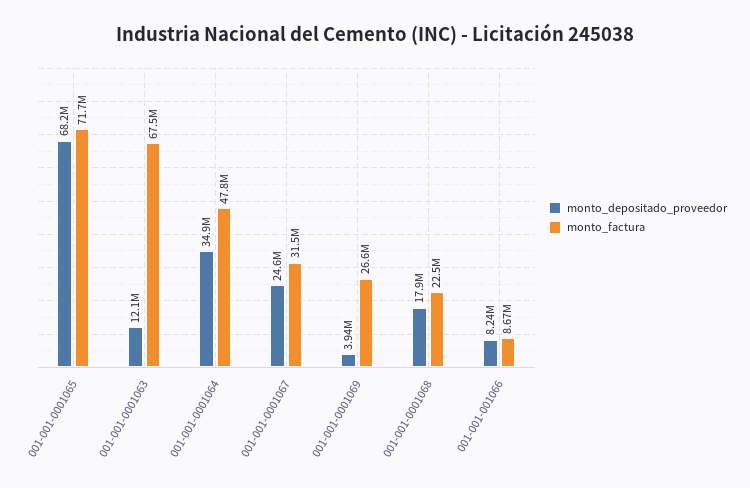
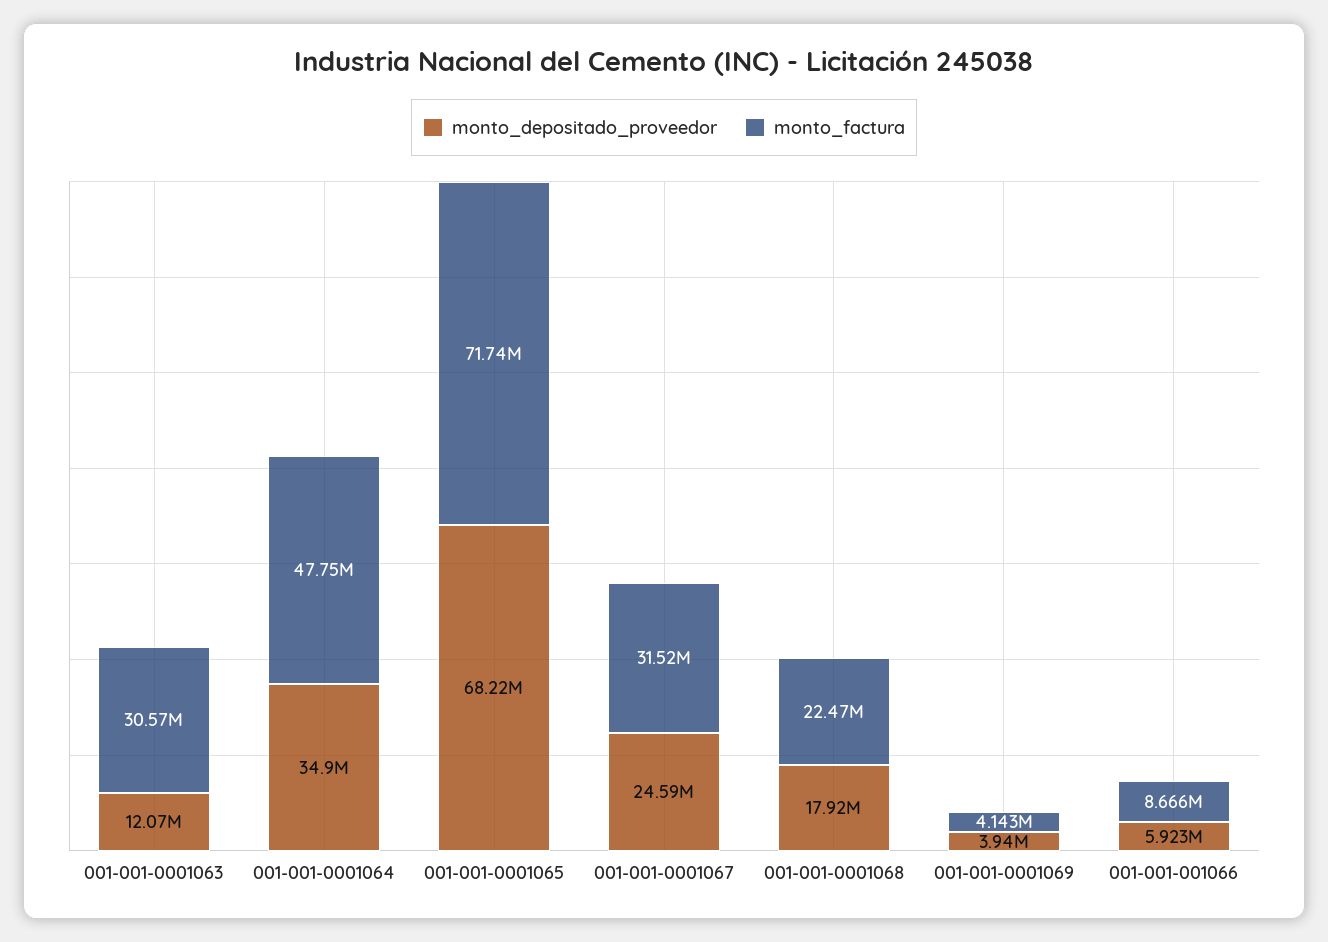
  {
    "monto_depositado_proveedor": {
      "001-001-0001065": 68220000,
      "001-001-0001063": 12070000,
      "001-001-0001064": 34900000,
      "001-001-0001067": 24590000,
      "001-001-0001069": 3940000,
      "001-001-0001068": 17920000,
-     "001-001-001066": 8240000
+     "001-001-001066": 5923000
    },
    "monto_factura": {
      "001-001-0001065": 71740000,
-     "001-001-0001063": 67500000,
+     "001-001-0001063": 30570000,
      "001-001-0001064": 47750000,
      "001-001-0001067": 31520000,
-     "001-001-0001069": 26600000,
+     "001-001-0001069": 4143000,
      "001-001-0001068": 22470000,
      "001-001-001066": 8666000
    }
  }

